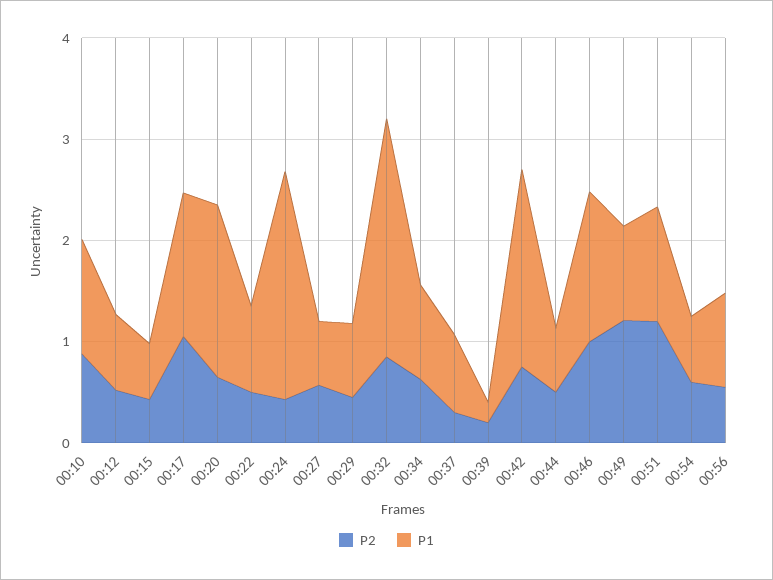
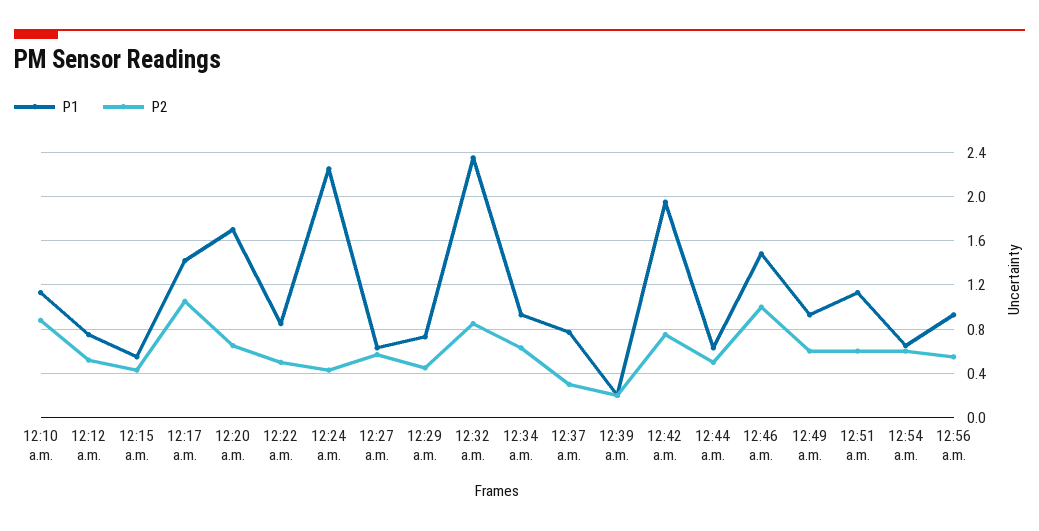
  {
    "P2": {
      "00:10": 0.9,
      "00:12": 0.5,
      "00:15": 0.4,
      "00:17": 1.1,
      "00:20": 0.7,
      "00:22": 0.5,
      "00:24": 0.4,
      "00:27": 0.6,
      "00:29": 0.5,
      "00:32": 0.9,
      "00:34": 0.6,
      "00:37": 0.3,
      "00:39": 0.2,
      "00:42": 0.8,
      "00:44": 0.5,
      "00:46": 1,
-     "00:49": 1.2,
+     "00:49": 0.6,
-     "00:51": 1.2,
+     "00:51": 0.6,
      "00:54": 0.6,
      "00:56": 0.6
    },
    "P1": {
      "00:10": 1.1,
      "00:12": 0.8,
      "00:15": 0.6,
      "00:17": 1.4,
      "00:20": 1.7,
      "00:22": 0.9,
      "00:24": 2.3,
      "00:27": 0.6,
      "00:29": 0.7,
      "00:32": 2.4,
      "00:34": 0.9,
      "00:37": 0.8,
      "00:39": 0.2,
      "00:42": 2,
      "00:44": 0.6,
      "00:46": 1.5,
      "00:49": 0.9,
      "00:51": 1.1,
      "00:54": 0.7,
      "00:56": 0.9
    }
  }

